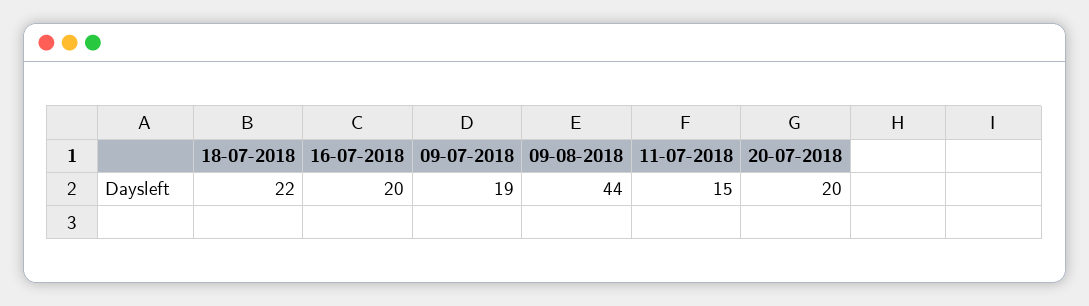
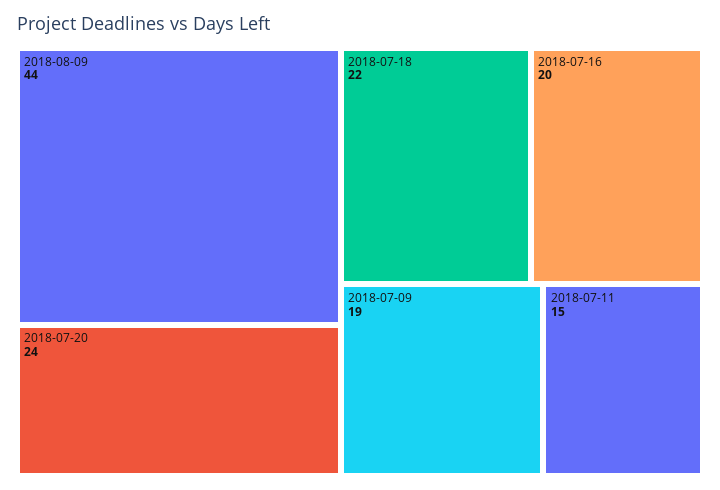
  {
    "18-07-2018": 22,
    "16-07-2018": 20,
    "09-07-2018": 19,
    "09-08-2018": 44,
    "11-07-2018": 15,
-   "20-07-2018": 20
+   "20-07-2018": 24
  }

